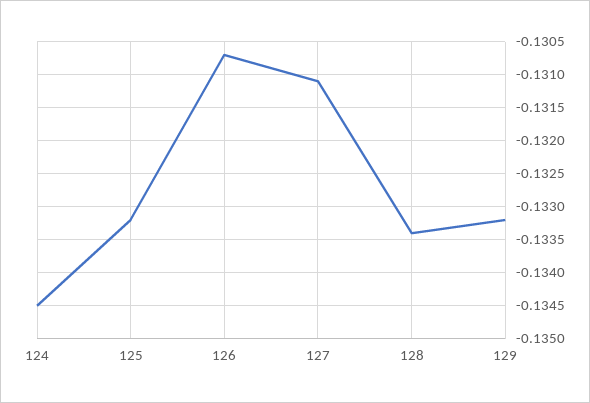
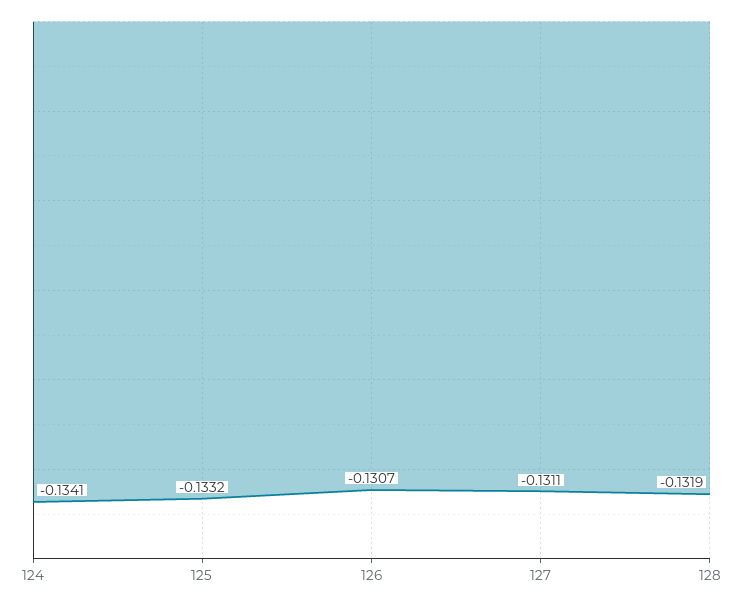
  {
-   "124": -0.1345,
+   "124": -0.1341,
    "125": -0.1332,
    "126": -0.1307,
    "127": -0.1311,
-   "128": -0.1334,
+   "128": -0.1319
-   "129": -0.1332
  }

